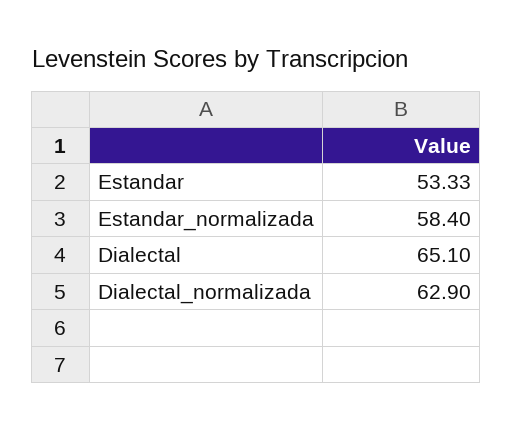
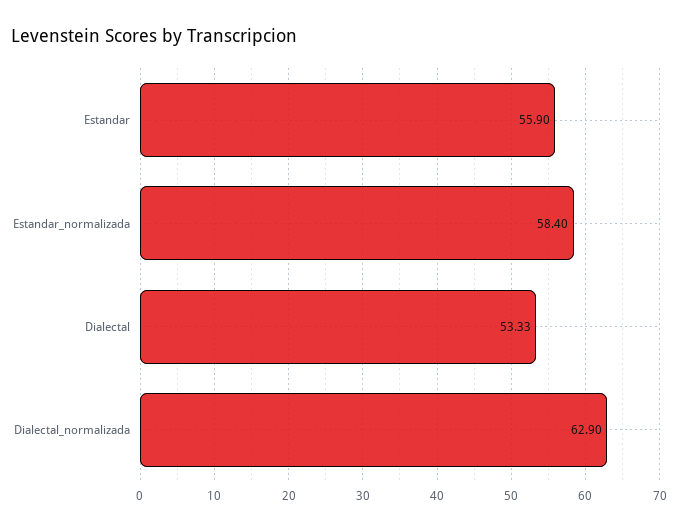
  {
-   "Estandar": 53.33,
+   "Estandar": 55.9,
    "Estandar_normalizada": 58.4,
-   "Dialectal": 65.1,
+   "Dialectal": 53.33,
    "Dialectal_normalizada": 62.9
  }

